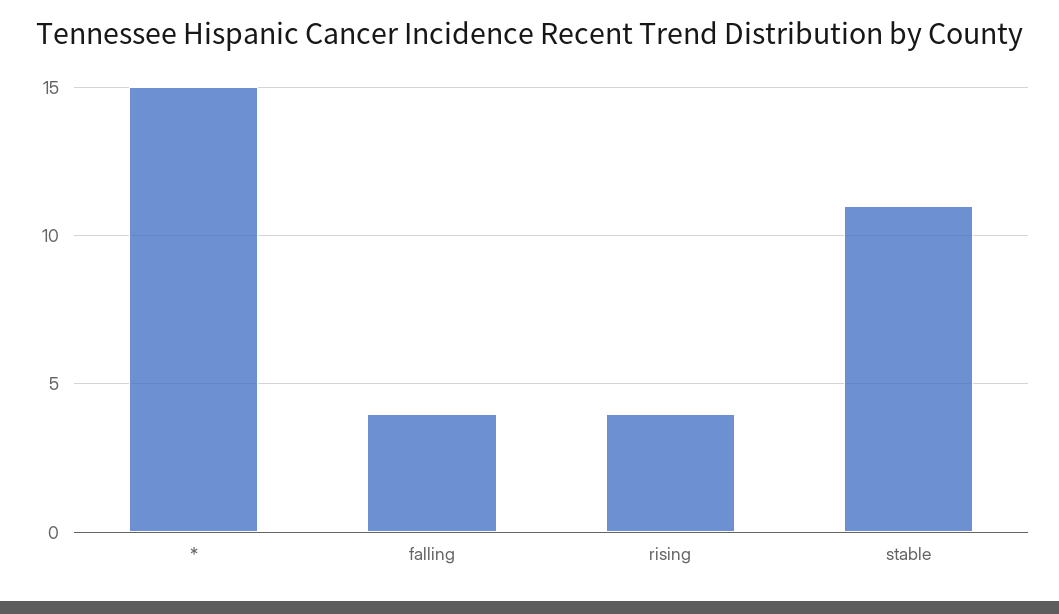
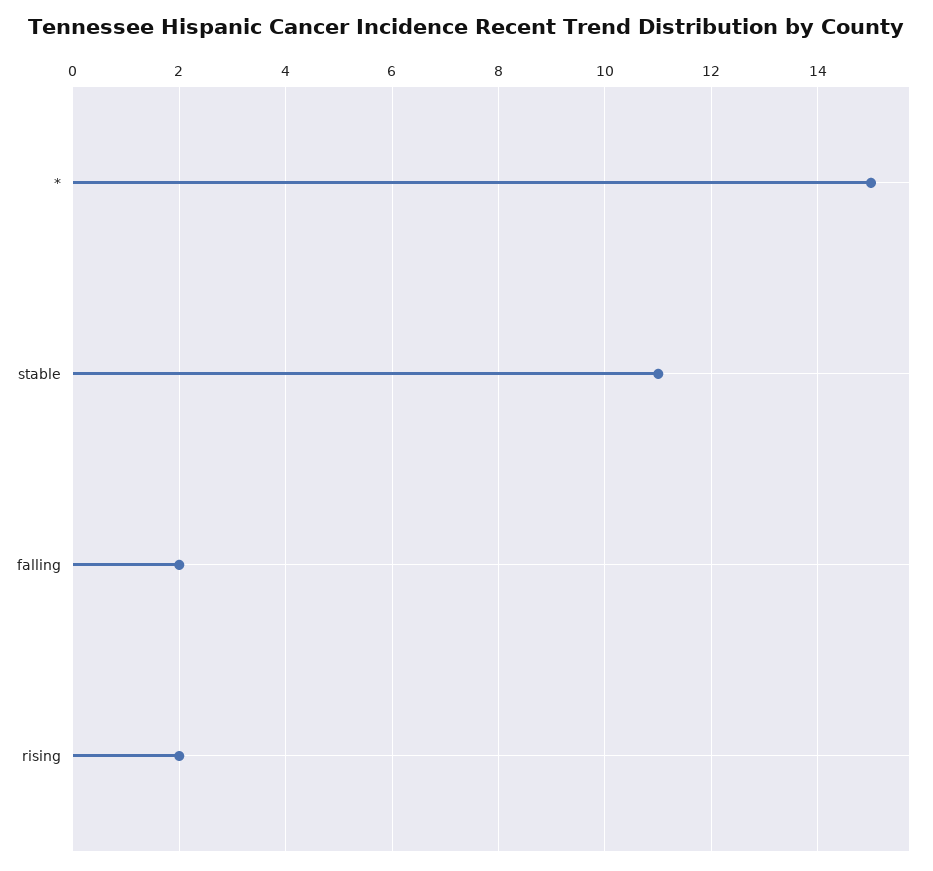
  {
    "*": 15,
-   "falling": 4,
+   "falling": 2,
-   "rising": 4,
+   "rising": 2,
    "stable": 11
  }

